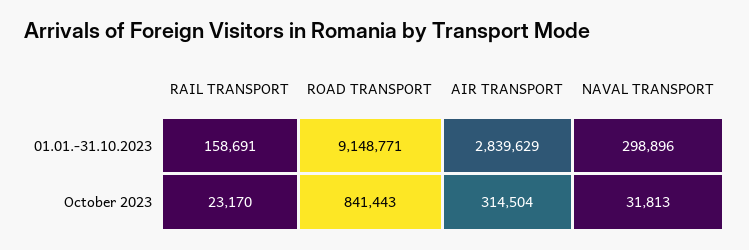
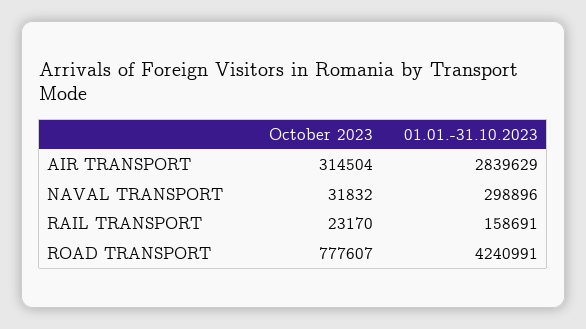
  {
    "RAIL TRANSPORT": {
      "01.01.-31.10.2023": 158691,
      "October 2023": 23170
    },
    "ROAD TRANSPORT": {
-     "01.01.-31.10.2023": 9148771,
+     "01.01.-31.10.2023": 4240991,
-     "October 2023": 841443
+     "October 2023": 777607
    },
    "AIR TRANSPORT": {
      "01.01.-31.10.2023": 2839629,
      "October 2023": 314504
    },
    "NAVAL TRANSPORT": {
      "01.01.-31.10.2023": 298896,
-     "October 2023": 31813
+     "October 2023": 31832
    }
  }

